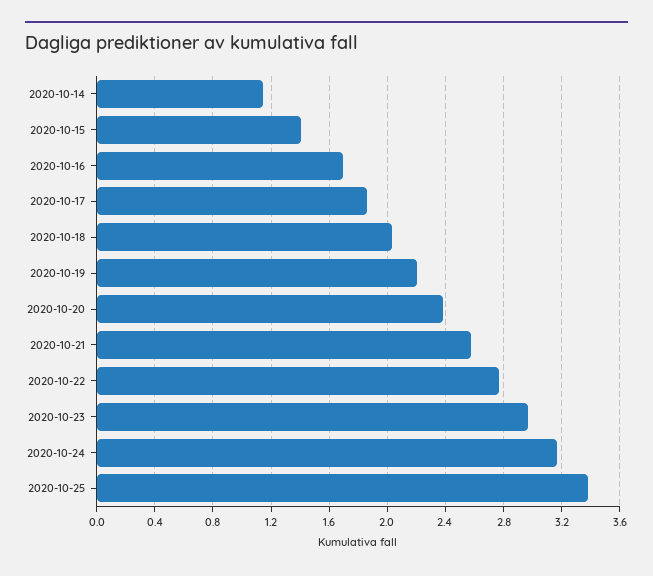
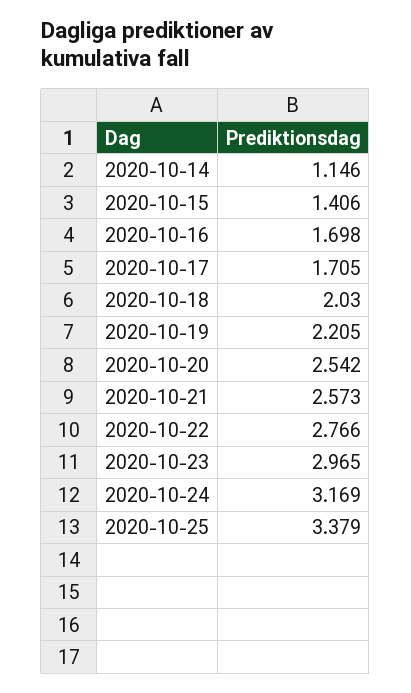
  {
    "2020-10-14": 1.146,
    "2020-10-15": 1.406,
    "2020-10-16": 1.698,
-   "2020-10-17": 1.85,
+   "2020-10-17": 1.705,
    "2020-10-18": 2.03,
    "2020-10-19": 2.205,
-   "2020-10-20": 2.4,
+   "2020-10-20": 2.542,
    "2020-10-21": 2.573,
    "2020-10-22": 2.766,
    "2020-10-23": 2.965,
    "2020-10-24": 3.169,
    "2020-10-25": 3.379
  }

